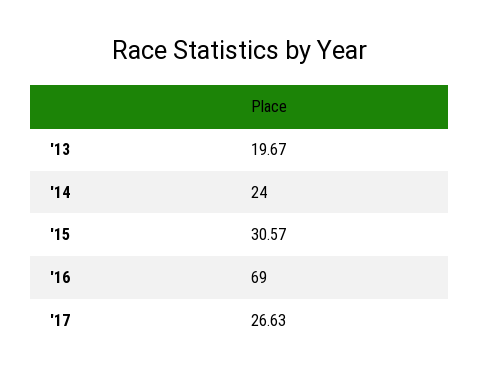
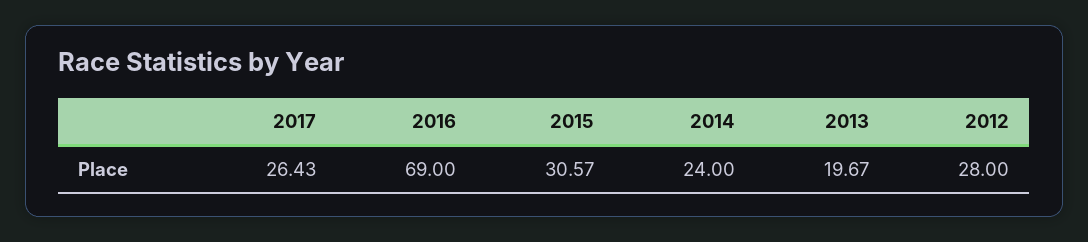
  {
    "'13": 19.67,
    "'14": 24,
    "'15": 30.57,
    "'16": 69,
-   "'17": 26.63
+   "'17": 26.43,
+   "2012": 28
  }

